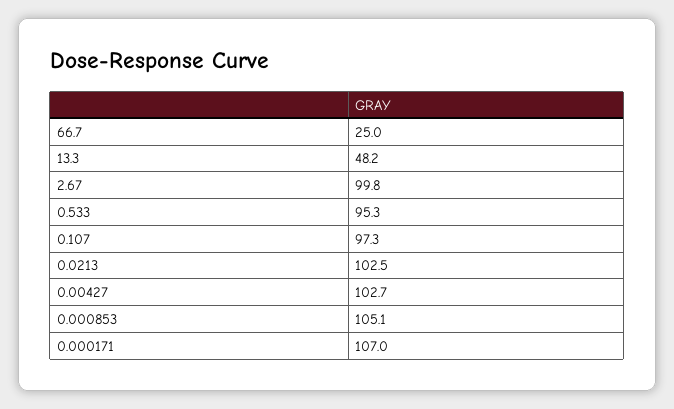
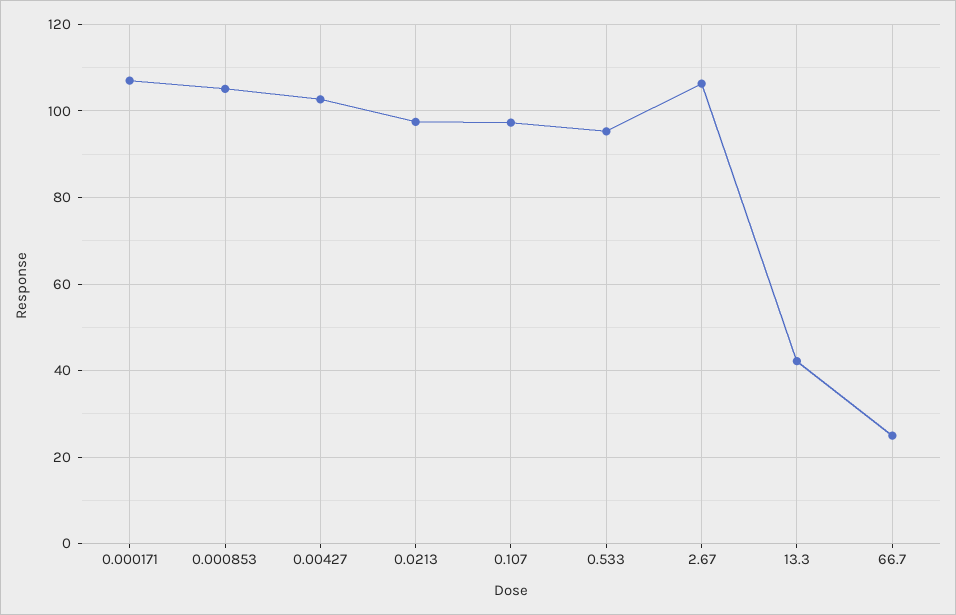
  {
    "66.7": 25,
-   "13.3": 48.2,
+   "13.3": 42,
-   "2.67": 99.8,
+   "2.67": 106,
    "0.533": 95.3,
    "0.107": 97.3,
-   "0.0213": 102.5,
+   "0.0213": 98,
    "0.00427": 102.7,
    "0.000853": 105.1,
    "0.000171": 107
  }

